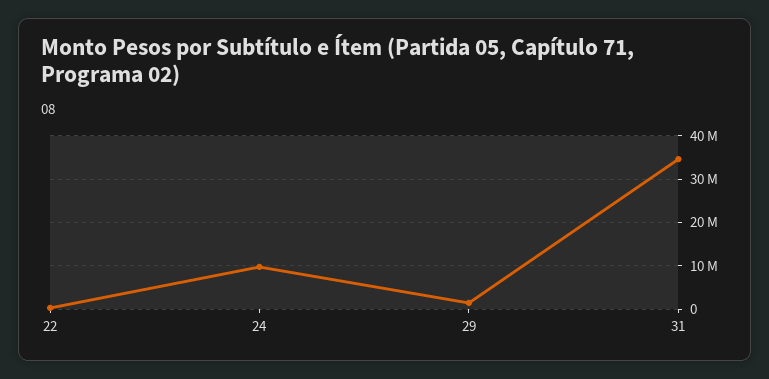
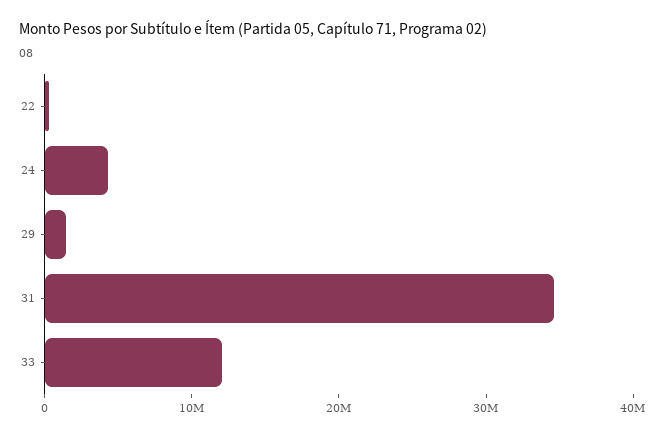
  {
    "22": 0,
-   "24": 10000000,
+   "24": 4000000,
    "29": 2000000,
-   "31": 34000000
+   "31": 34000000,
+   "33": 12000000
  }

